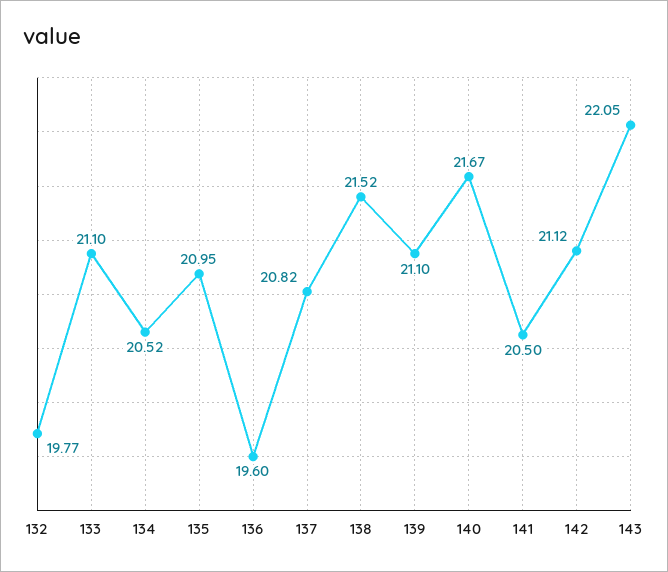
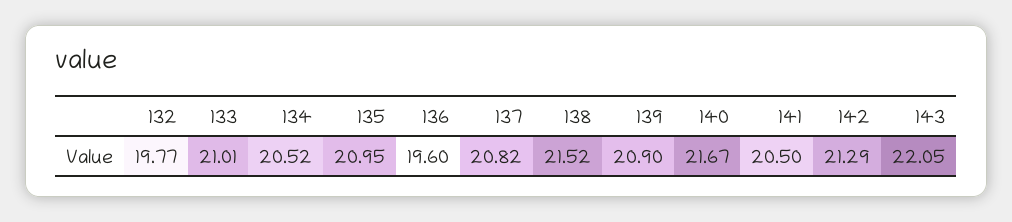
  {
    "132": 19.77,
-   "133": 21.1,
+   "133": 21.01,
    "134": 20.52,
    "135": 20.95,
    "136": 19.6,
    "137": 20.82,
    "138": 21.52,
-   "139": 21.1,
+   "139": 20.9,
    "140": 21.67,
    "141": 20.5,
-   "142": 21.12,
+   "142": 21.29,
    "143": 22.05
  }

